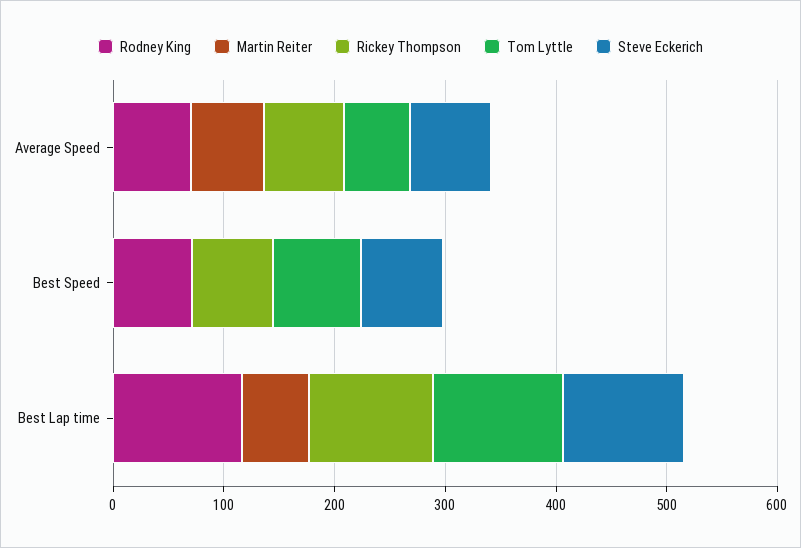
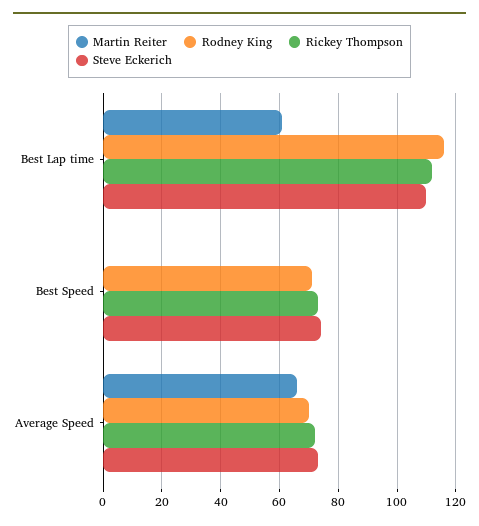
  {
    "Rodney King": {
      "Average Speed": 70,
      "Best Speed": 70,
      "Best Lap time": 115
    },
    "Martin Reiter": {
      "Average Speed": 65,
      "Best Speed": 0,
      "Best Lap time": 60
    },
    "Rickey Thompson": {
      "Average Speed": 70,
      "Best Speed": 75,
      "Best Lap time": 110
    },
-   "Tom Lyttle": {
-     "Average Speed": 60,
-     "Best Speed": 80,
-     "Best Lap time": 120
-   },
    "Steve Eckerich": {
      "Average Speed": 75,
      "Best Speed": 75,
      "Best Lap time": 110
    }
  }

